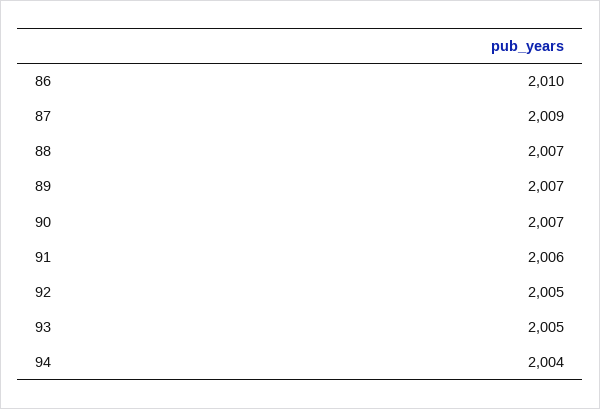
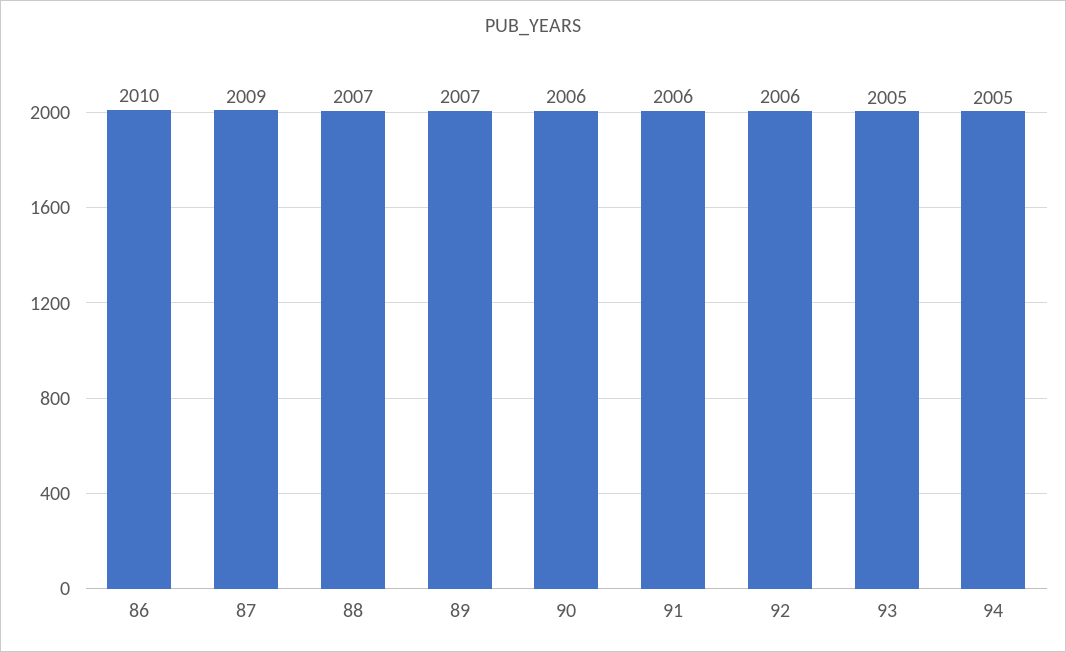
  {
    "86": 2010,
    "87": 2009,
    "88": 2007,
    "89": 2007,
-   "90": 2007,
+   "90": 2006,
    "91": 2006,
-   "92": 2005,
+   "92": 2006,
    "93": 2005,
-   "94": 2004
+   "94": 2005
  }

